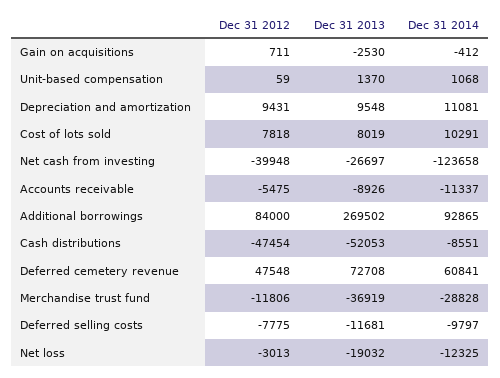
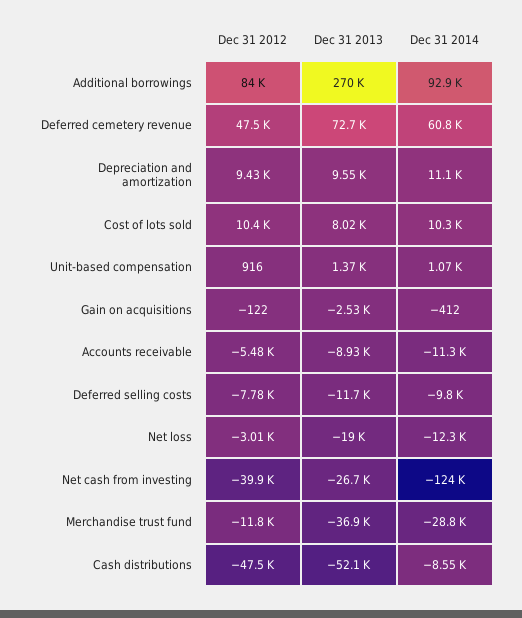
  {
    "Dec 31 2012": {
-     "Gain on acquisitions": 711,
+     "Gain on acquisitions": -122,
-     "Unit-based compensation": 59,
+     "Unit-based compensation": 916,
      "Depreciation and amortization": 9431,
-     "Cost of lots sold": 7818,
+     "Cost of lots sold": 10400,
      "Net cash from investing": -39948,
      "Accounts receivable": -5475,
      "Additional borrowings": 84000,
      "Cash distributions": -47454,
      "Deferred cemetery revenue": 47548,
      "Merchandise trust fund": -11806,
      "Deferred selling costs": -7775,
      "Net loss": -3013
    },
    "Dec 31 2013": {
      "Gain on acquisitions": -2530,
      "Unit-based compensation": 1370,
      "Depreciation and amortization": 9548,
      "Cost of lots sold": 8019,
      "Net cash from investing": -26697,
      "Accounts receivable": -8926,
      "Additional borrowings": 269502,
      "Cash distributions": -52053,
      "Deferred cemetery revenue": 72708,
      "Merchandise trust fund": -36919,
      "Deferred selling costs": -11681,
      "Net loss": -19032
    },
    "Dec 31 2014": {
      "Gain on acquisitions": -412,
      "Unit-based compensation": 1068,
      "Depreciation and amortization": 11081,
      "Cost of lots sold": 10291,
      "Net cash from investing": -123658,
      "Accounts receivable": -11337,
      "Additional borrowings": 92865,
      "Cash distributions": -8551,
      "Deferred cemetery revenue": 60841,
      "Merchandise trust fund": -28828,
      "Deferred selling costs": -9797,
      "Net loss": -12325
    }
  }

